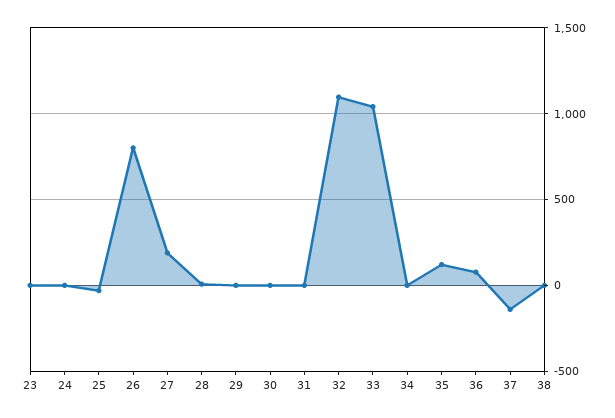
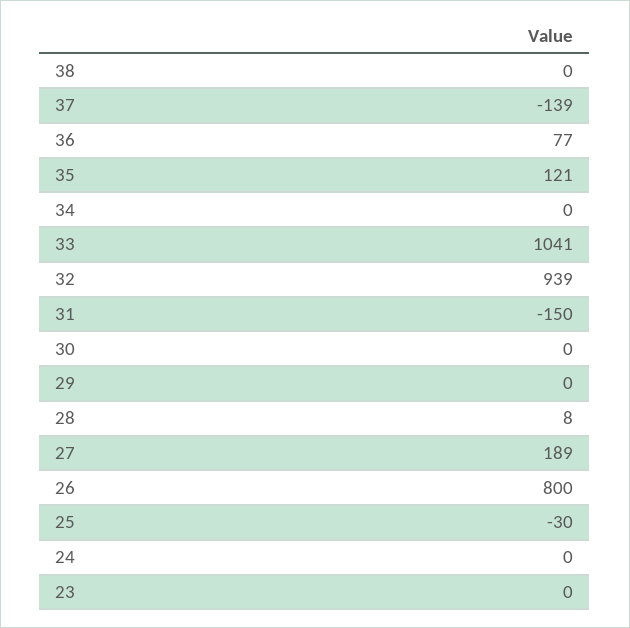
  {
    "23": 0,
    "24": 0,
    "25": -30,
    "26": 800,
    "27": 189,
    "28": 8,
    "29": 0,
    "30": 0,
-   "31": 0,
+   "31": -150,
-   "32": 1100,
+   "32": 939,
    "33": 1041,
    "34": 0,
    "35": 121,
    "36": 77,
    "37": -139,
    "38": 0
  }

